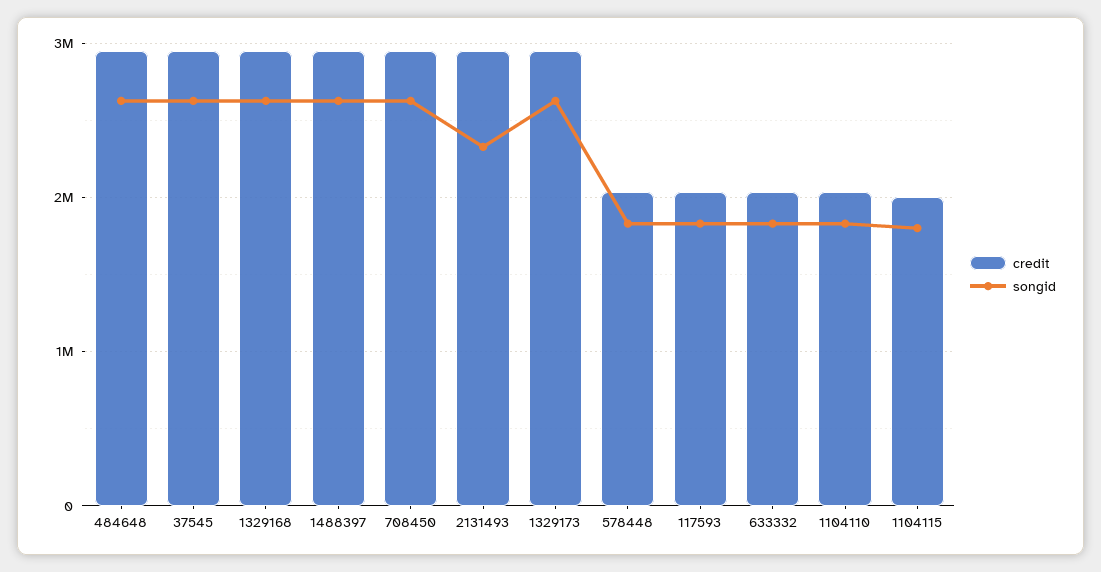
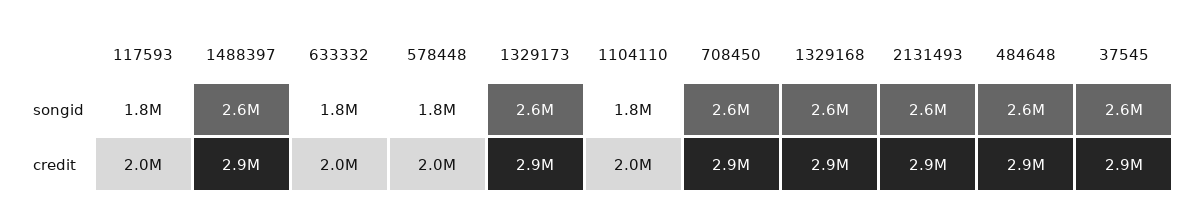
  {
    "credit": {
      "484648": 2900000,
      "37545": 2900000,
      "1329168": 2900000,
      "1488397": 2900000,
      "708450": 2900000,
      "2131493": 2900000,
      "1329173": 2900000,
      "578448": 2000000,
      "117593": 2000000,
      "633332": 2000000,
-     "1104110": 2000000,
+     "1104110": 2000000
-     "1104115": 2000000
    },
    "songid": {
      "484648": 2600000,
      "37545": 2600000,
      "1329168": 2600000,
      "1488397": 2600000,
      "708450": 2600000,
-     "2131493": 2300000,
+     "2131493": 2600000,
      "1329173": 2600000,
      "578448": 1800000,
      "117593": 1800000,
      "633332": 1800000,
-     "1104110": 1800000,
+     "1104110": 1800000
-     "1104115": 1800000
    }
  }

